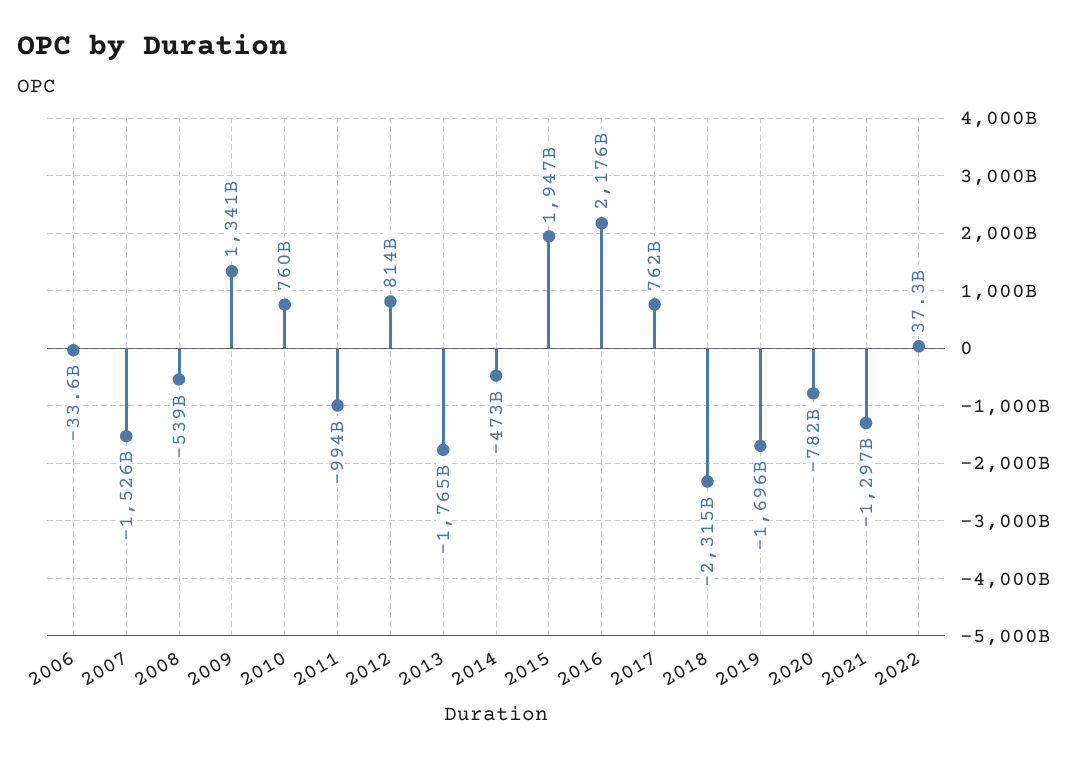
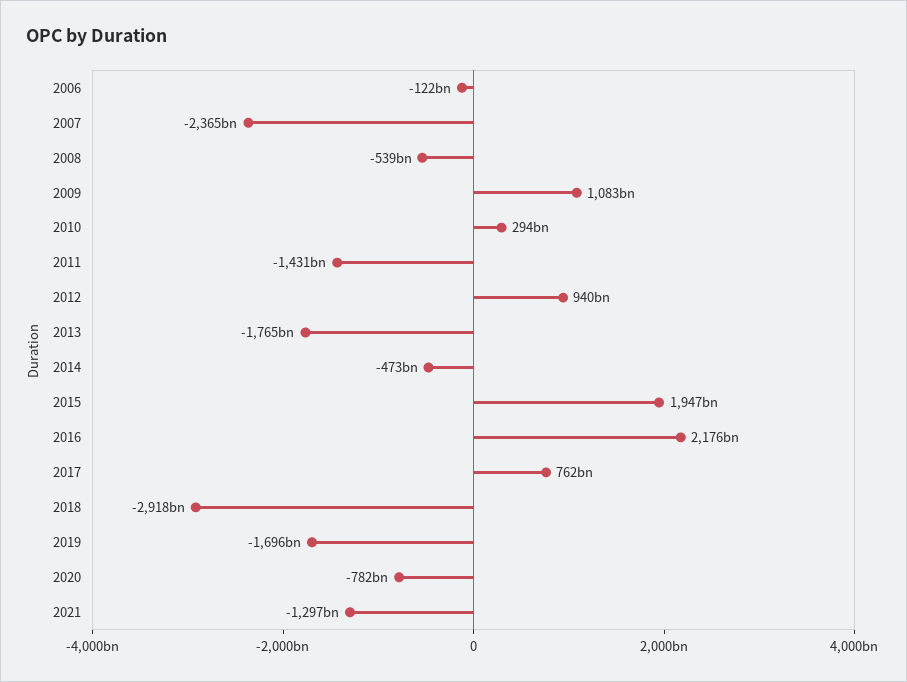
  {
-   "2006": -33600000000,
+   "2006": -122000000000,
-   "2007": -1526000000000,
+   "2007": -2365000000000,
    "2008": -539000000000,
-   "2009": 1341000000000,
+   "2009": 1083000000000,
-   "2010": 760000000000,
+   "2010": 294000000000,
-   "2011": -994000000000,
+   "2011": -1431000000000,
-   "2012": 814000000000,
+   "2012": 940000000000,
    "2013": -1765000000000,
    "2014": -473000000000,
    "2015": 1947000000000,
    "2016": 2176000000000,
    "2017": 762000000000,
-   "2018": -2315000000000,
+   "2018": -2918000000000,
    "2019": -1696000000000,
    "2020": -782000000000,
-   "2021": -1297000000000,
+   "2021": -1297000000000
-   "2022": 37300000000
  }

